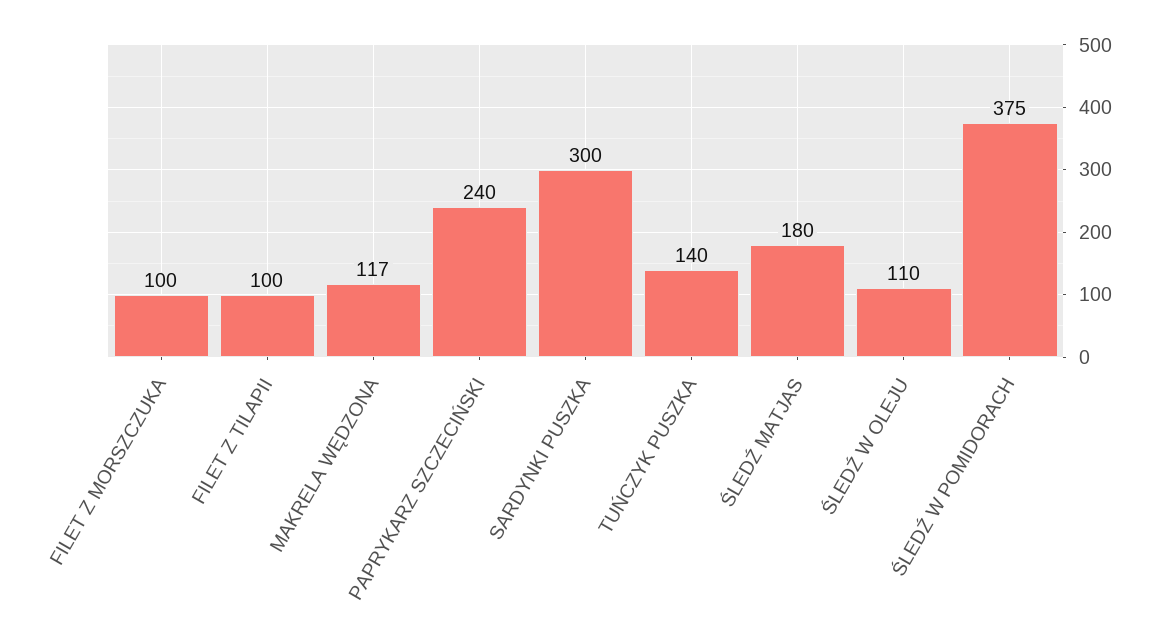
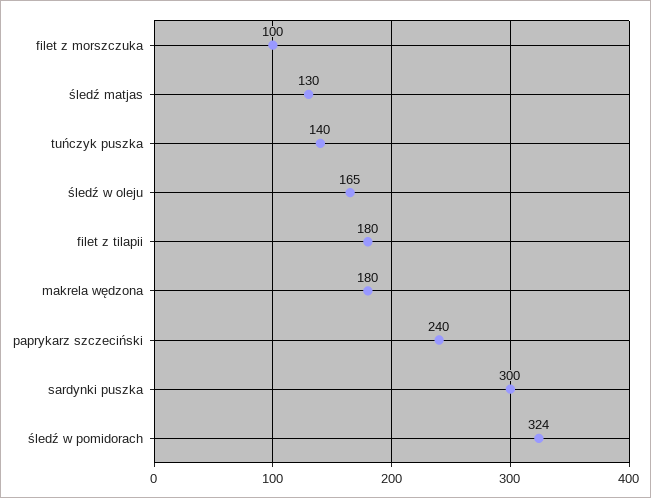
  {
    "FILET Z MORSZCZUKA": 100,
-   "FILET Z TILAPII": 100,
+   "FILET Z TILAPII": 180,
-   "MAKRELA WĘDZONA": 117,
+   "MAKRELA WĘDZONA": 180,
    "PAPRYKARZ SZCZECIŃSKI": 240,
    "SARDYNKI PUSZKA": 300,
    "TUŃCZYK PUSZKA": 140,
-   "ŚLEDŹ MATJAS": 180,
+   "ŚLEDŹ MATJAS": 130,
-   "ŚLEDŹ W OLEJU": 110,
+   "ŚLEDŹ W OLEJU": 165,
-   "ŚLEDŹ W POMIDORACH": 375
+   "ŚLEDŹ W POMIDORACH": 324
  }

